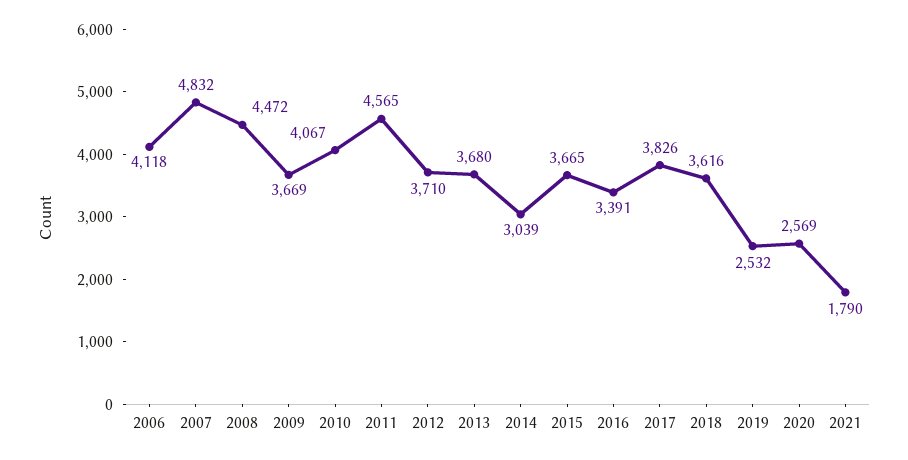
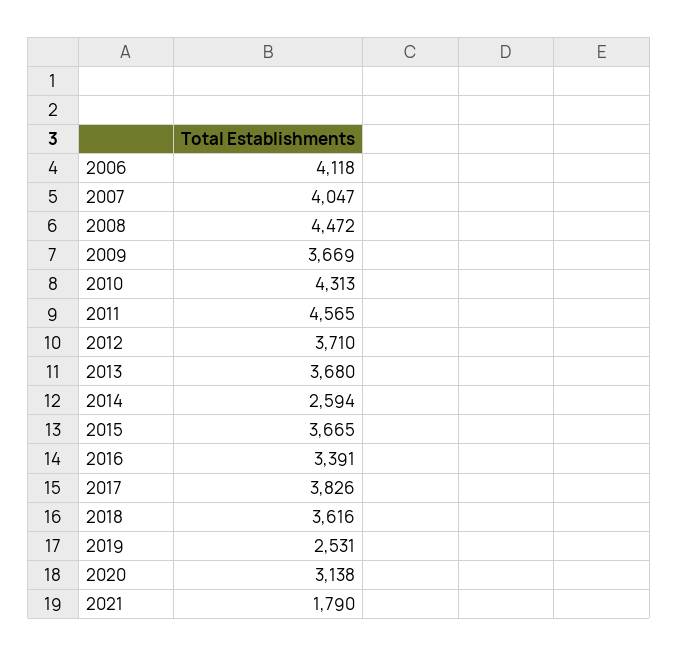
  {
    "2006": 4118,
-   "2007": 4832,
+   "2007": 4047,
    "2008": 4472,
    "2009": 3669,
-   "2010": 4067,
+   "2010": 4313,
    "2011": 4565,
    "2012": 3710,
    "2013": 3680,
-   "2014": 3039,
+   "2014": 2594,
    "2015": 3665,
    "2016": 3391,
    "2017": 3826,
    "2018": 3616,
-   "2019": 2532,
+   "2019": 2531,
-   "2020": 2569,
+   "2020": 3138,
    "2021": 1790
  }

